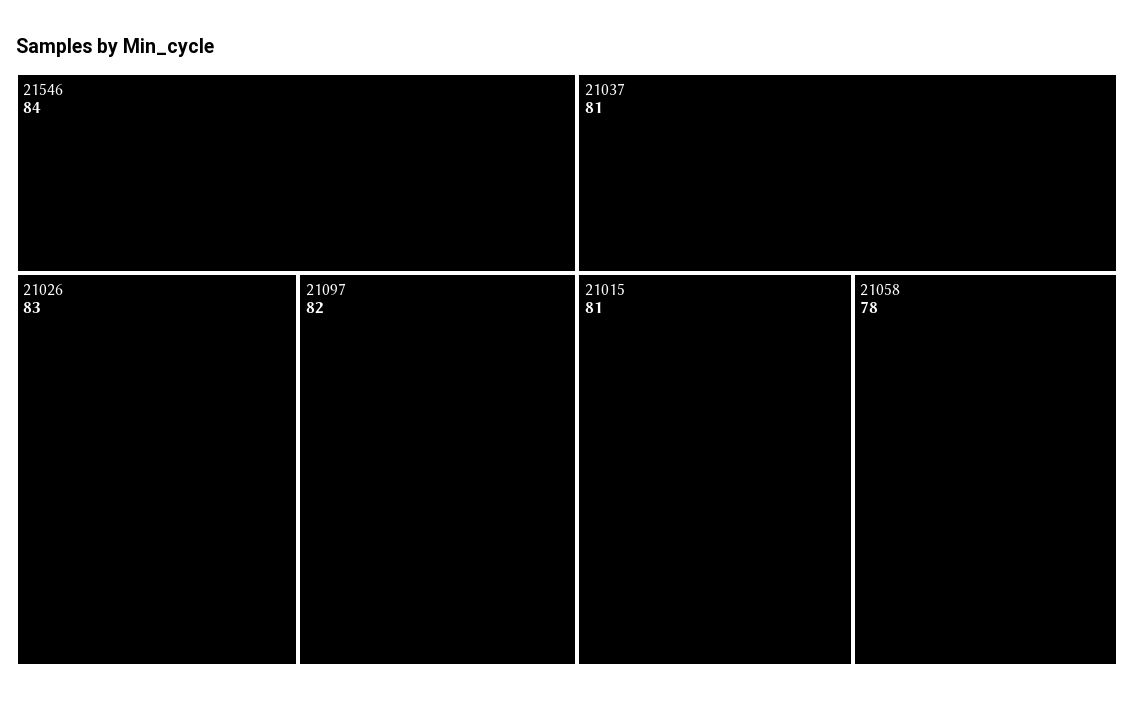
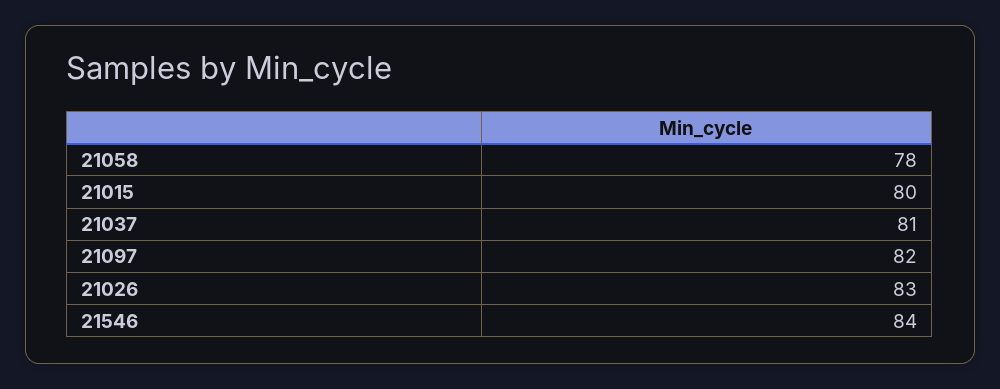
  {
    "21546": 84,
    "21026": 83,
    "21097": 82,
    "21037": 81,
-   "21015": 81,
+   "21015": 80,
    "21058": 78
  }

